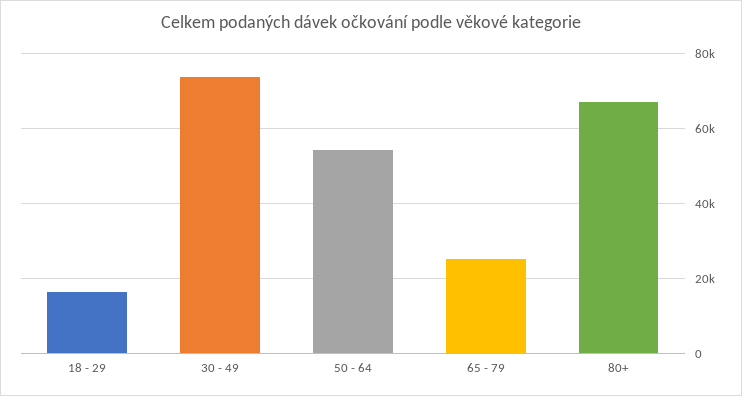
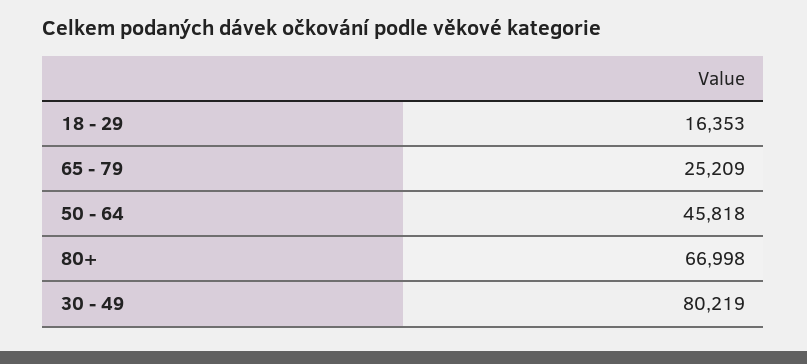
  {
    "18 - 29": 16353,
-   "30 - 49": 74000,
+   "30 - 49": 80219,
-   "50 - 64": 54000,
+   "50 - 64": 45818,
    "65 - 79": 25209,
    "80+": 66998
  }

